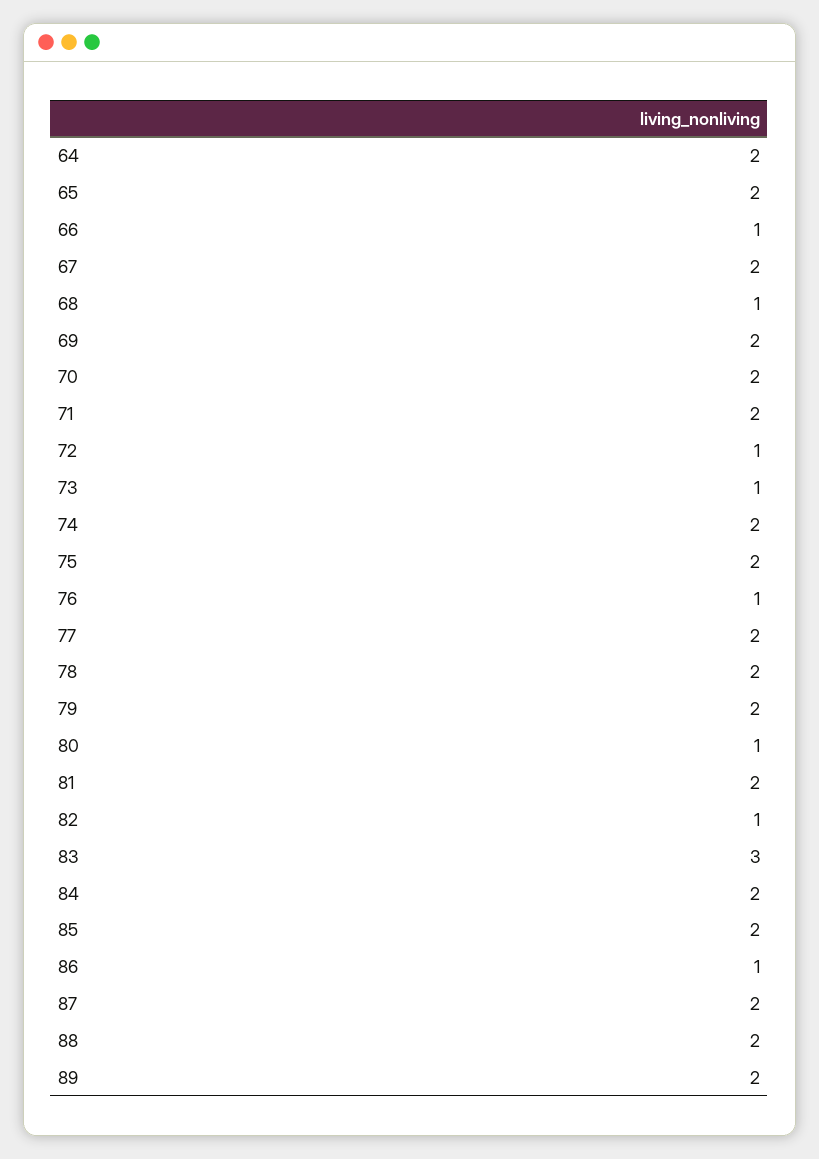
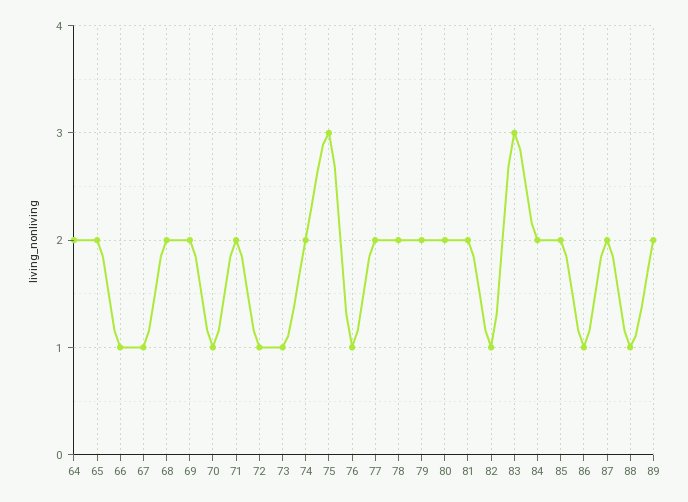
  {
    "64": 2,
    "65": 2,
    "66": 1,
-   "67": 2,
+   "67": 1,
-   "68": 1,
+   "68": 2,
    "69": 2,
-   "70": 2,
+   "70": 1,
    "71": 2,
    "72": 1,
    "73": 1,
    "74": 2,
-   "75": 2,
+   "75": 3,
    "76": 1,
    "77": 2,
    "78": 2,
    "79": 2,
-   "80": 1,
+   "80": 2,
    "81": 2,
    "82": 1,
    "83": 3,
    "84": 2,
    "85": 2,
    "86": 1,
    "87": 2,
-   "88": 2,
+   "88": 1,
    "89": 2
  }

